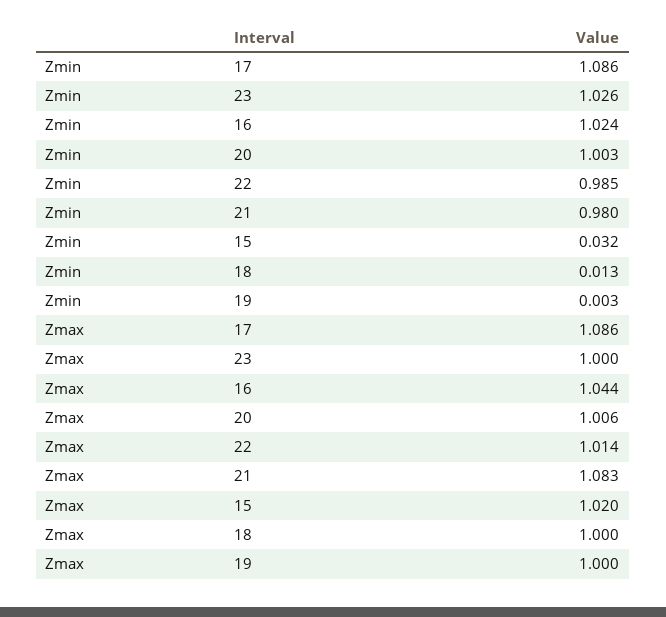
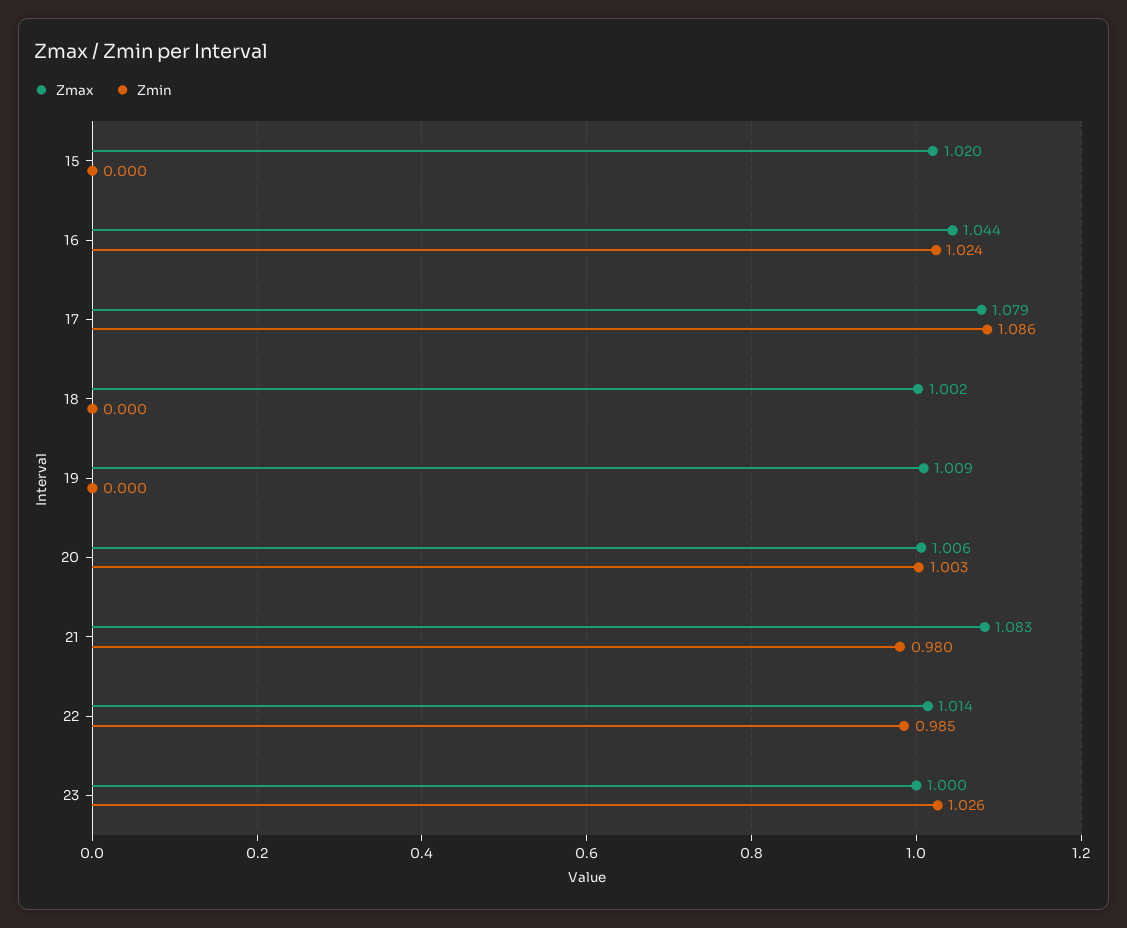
  {
    "Zmin": {
      "17": 1.086,
      "23": 1.026,
      "16": 1.024,
      "20": 1.003,
      "22": 0.985,
      "21": 0.98,
-     "15": 0.032,
+     "15": 0,
-     "18": 0.013,
+     "18": 0,
-     "19": 0.003
+     "19": 0
    },
    "Zmax": {
-     "17": 1.086,
+     "17": 1.079,
      "23": 1,
      "16": 1.044,
      "20": 1.006,
      "22": 1.014,
      "21": 1.083,
      "15": 1.02,
-     "18": 1,
+     "18": 1.002,
-     "19": 1
+     "19": 1.009
    }
  }

